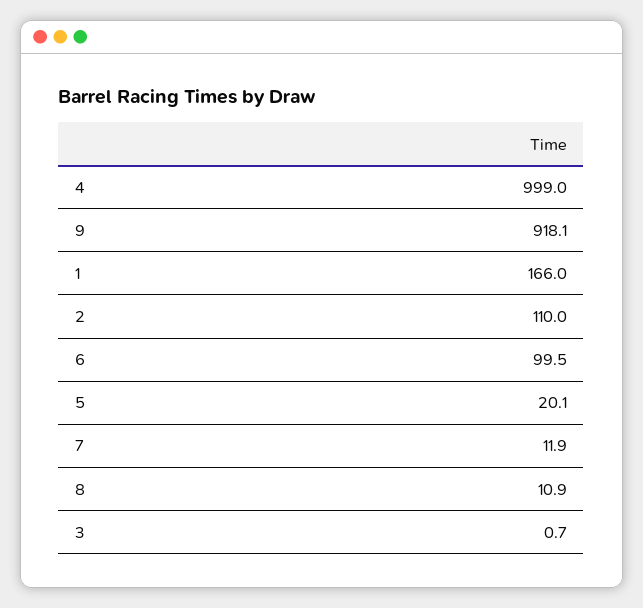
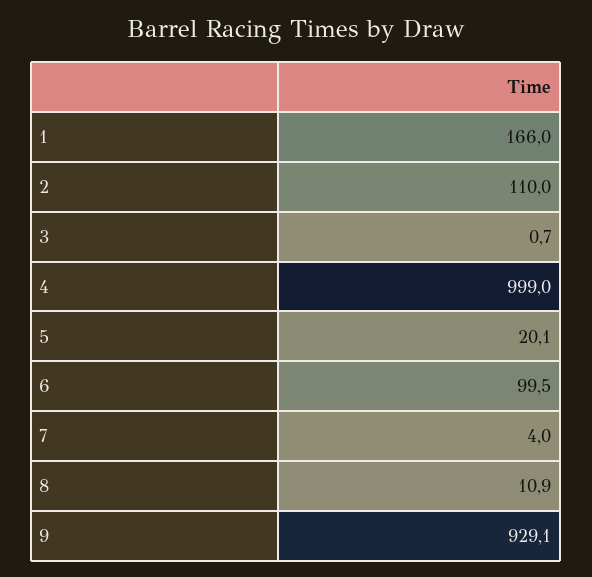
  {
    "4": 999,
-   "9": 918.1,
+   "9": 929.1,
    "1": 166,
    "2": 110,
    "6": 99.5,
    "5": 20.1,
-   "7": 11.9,
+   "7": 4,
    "8": 10.9,
    "3": 0.7
  }

